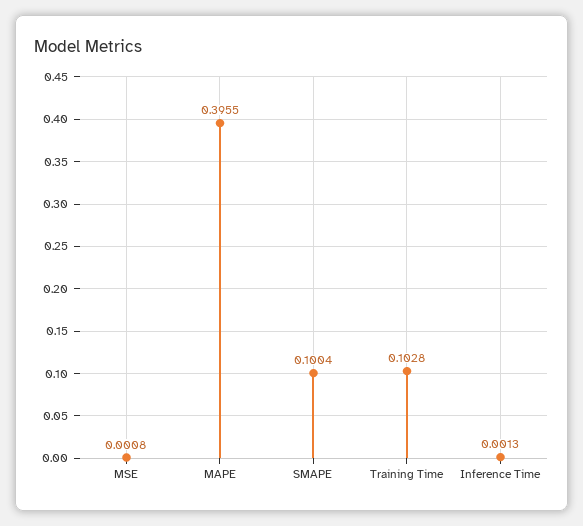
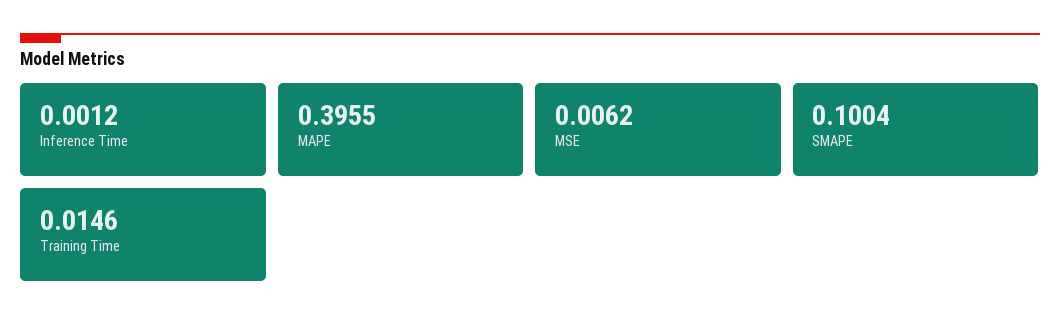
  {
-   "MSE": 0.0008,
+   "MSE": 0.0062,
    "MAPE": 0.3955,
    "SMAPE": 0.1004,
-   "Training Time": 0.1028,
+   "Training Time": 0.0146,
-   "Inference Time": 0.0013
+   "Inference Time": 0.0012
  }

